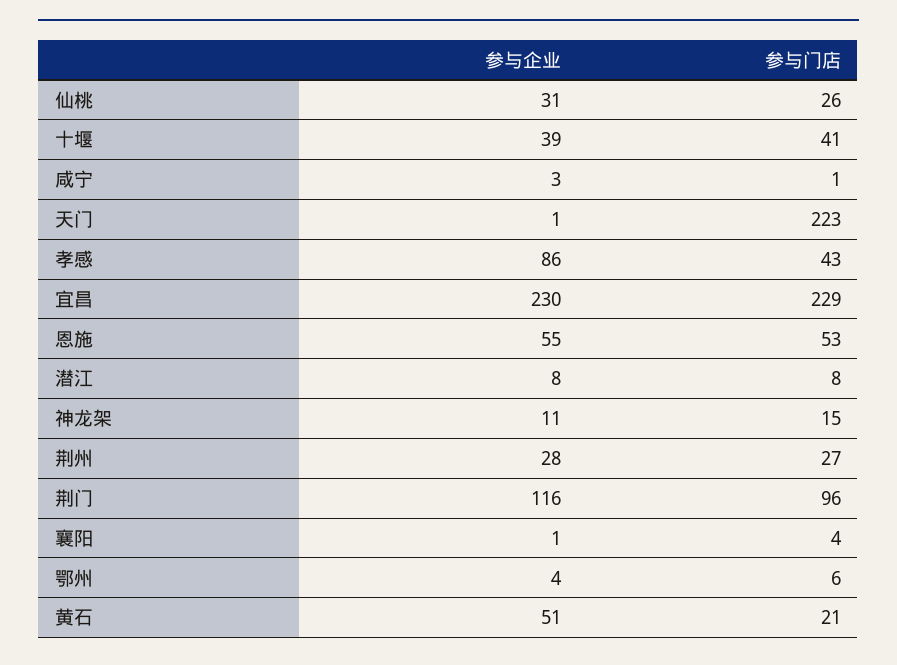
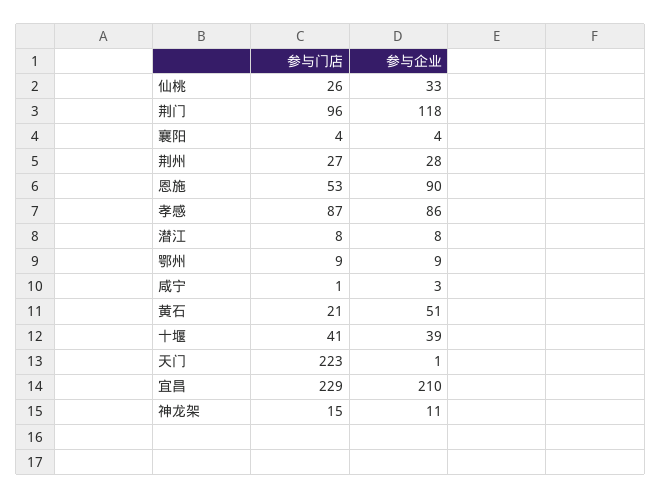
  {
    "参与企业": {
-     "仙桃": 31,
+     "仙桃": 33,
      "十堰": 39,
      "咸宁": 3,
      "天门": 1,
      "孝感": 86,
-     "宜昌": 230,
+     "宜昌": 210,
-     "恩施": 55,
+     "恩施": 90,
      "潜江": 8,
      "神龙架": 11,
      "荆州": 28,
-     "荆门": 116,
+     "荆门": 118,
-     "襄阳": 1,
+     "襄阳": 4,
-     "鄂州": 4,
+     "鄂州": 9,
      "黄石": 51
    },
    "参与门店": {
      "仙桃": 26,
      "十堰": 41,
      "咸宁": 1,
      "天门": 223,
-     "孝感": 43,
+     "孝感": 87,
      "宜昌": 229,
      "恩施": 53,
      "潜江": 8,
      "神龙架": 15,
      "荆州": 27,
      "荆门": 96,
      "襄阳": 4,
-     "鄂州": 6,
+     "鄂州": 9,
      "黄石": 21
    }
  }

